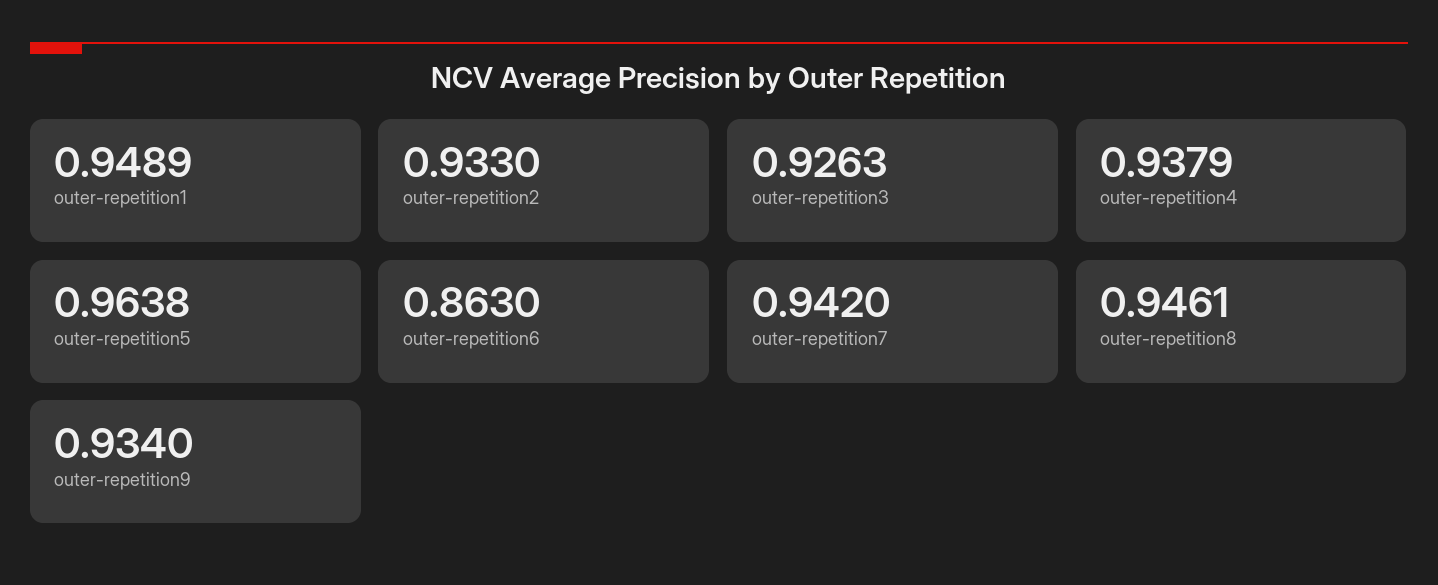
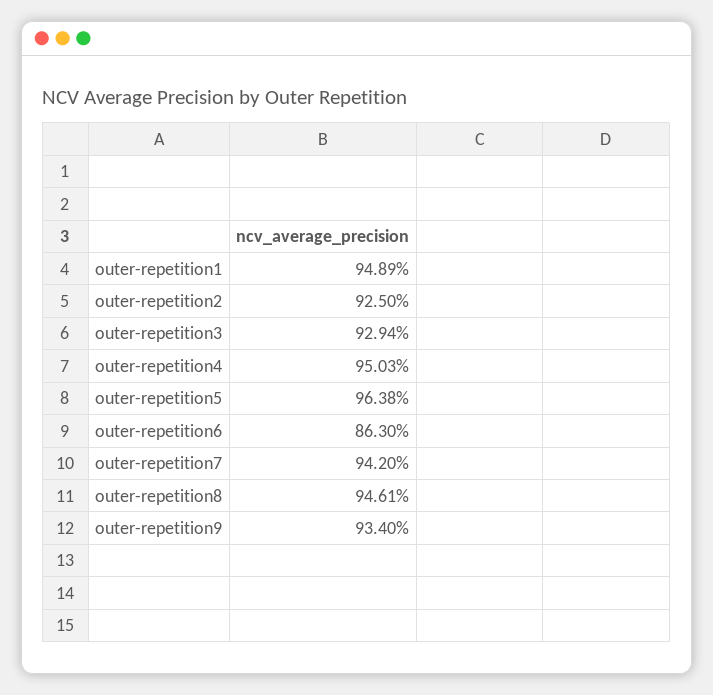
  {
    "outer-repetition1": 0.9489,
-   "outer-repetition2": 0.933,
+   "outer-repetition2": 0.925,
-   "outer-repetition3": 0.9263,
+   "outer-repetition3": 0.9294,
-   "outer-repetition4": 0.9379,
+   "outer-repetition4": 0.9503,
    "outer-repetition5": 0.9638,
    "outer-repetition6": 0.863,
    "outer-repetition7": 0.942,
    "outer-repetition8": 0.9461,
    "outer-repetition9": 0.934
  }

